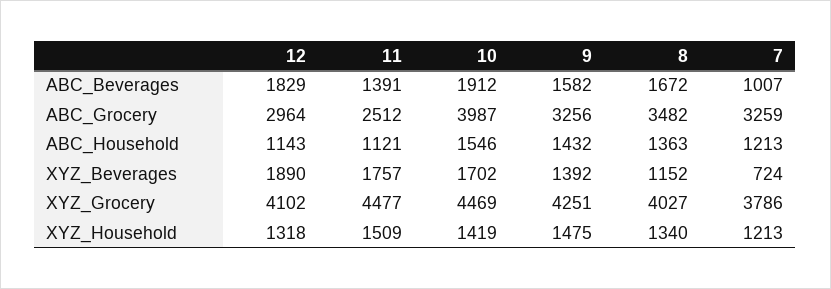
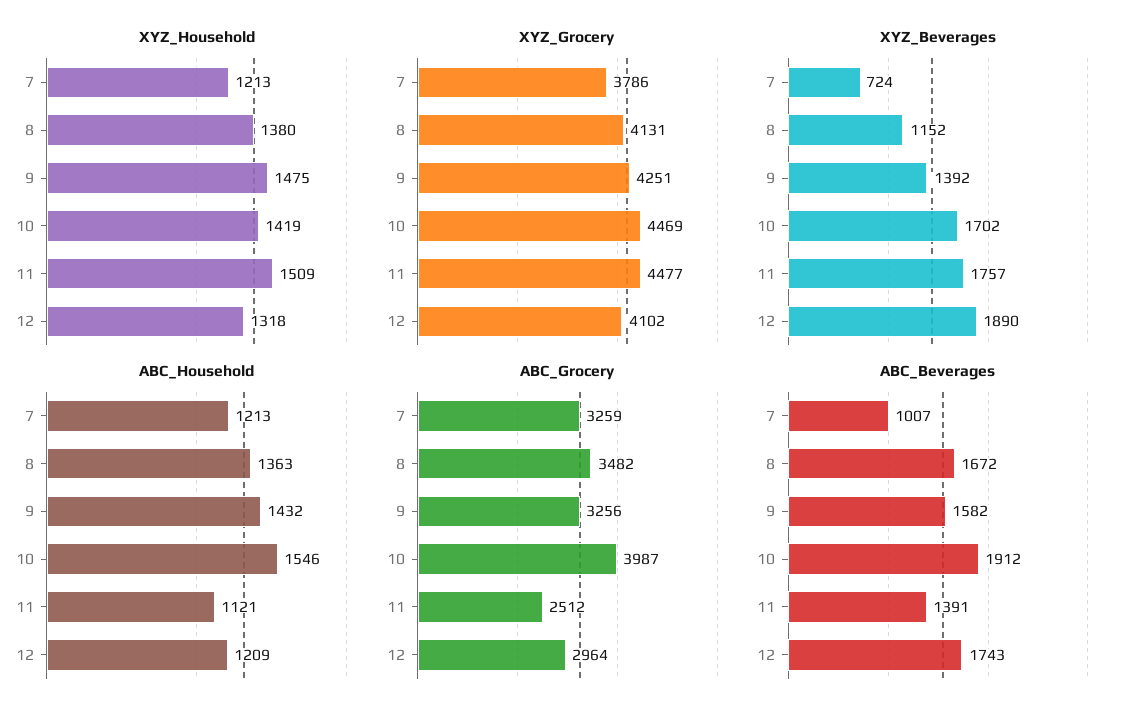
  {
    "ABC_Beverages": {
-     "12": 1829,
+     "12": 1743,
      "11": 1391,
      "10": 1912,
      "9": 1582,
      "8": 1672,
      "7": 1007
    },
    "ABC_Grocery": {
      "12": 2964,
      "11": 2512,
      "10": 3987,
      "9": 3256,
      "8": 3482,
      "7": 3259
    },
    "ABC_Household": {
-     "12": 1143,
+     "12": 1209,
      "11": 1121,
      "10": 1546,
      "9": 1432,
      "8": 1363,
      "7": 1213
    },
    "XYZ_Beverages": {
      "12": 1890,
      "11": 1757,
      "10": 1702,
      "9": 1392,
      "8": 1152,
      "7": 724
    },
    "XYZ_Grocery": {
      "12": 4102,
      "11": 4477,
      "10": 4469,
      "9": 4251,
-     "8": 4027,
+     "8": 4131,
      "7": 3786
    },
    "XYZ_Household": {
      "12": 1318,
      "11": 1509,
      "10": 1419,
      "9": 1475,
-     "8": 1340,
+     "8": 1380,
      "7": 1213
    }
  }

